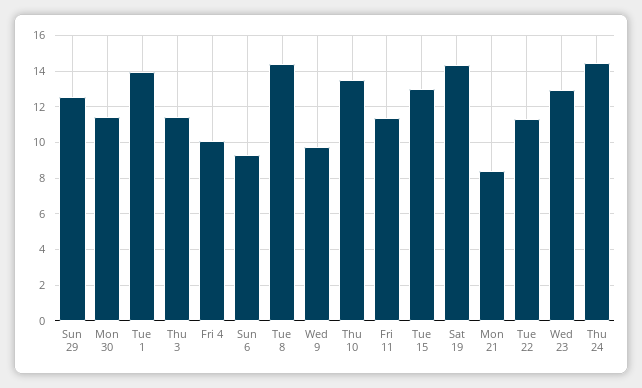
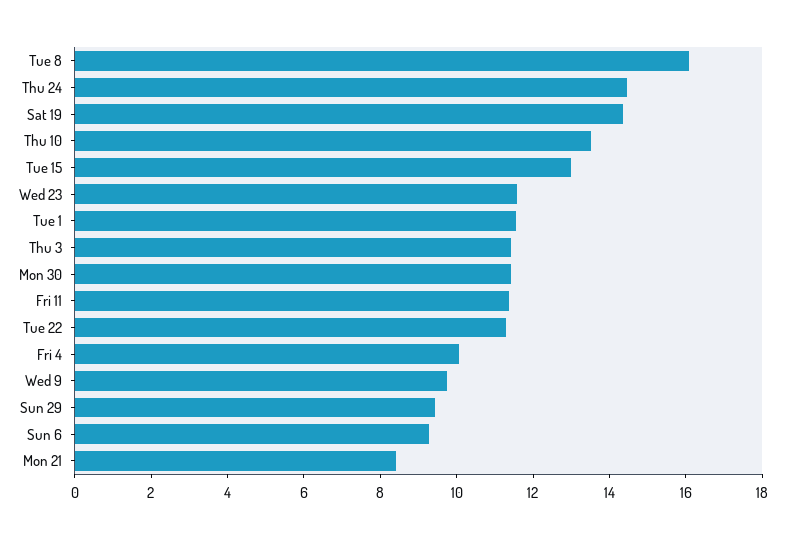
  {
-   "Sun 29": 12.5,
+   "Sun 29": 9.5,
    "Mon 30": 11.5,
-   "Tue 1": 14,
+   "Tue 1": 11.5,
    "Thu 3": 11.5,
    "Fri 4": 10,
    "Sun 6": 9.5,
-   "Tue 8": 14.5,
+   "Tue 8": 16,
    "Wed 9": 9.5,
    "Thu 10": 13.5,
    "Fri 11": 11.5,
    "Tue 15": 13,
    "Sat 19": 14.5,
    "Mon 21": 8.5,
    "Tue 22": 11.5,
-   "Wed 23": 13,
+   "Wed 23": 11.5,
    "Thu 24": 14.5
  }

